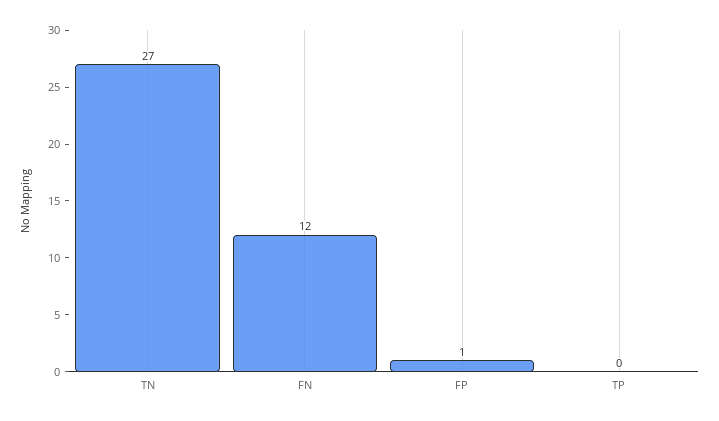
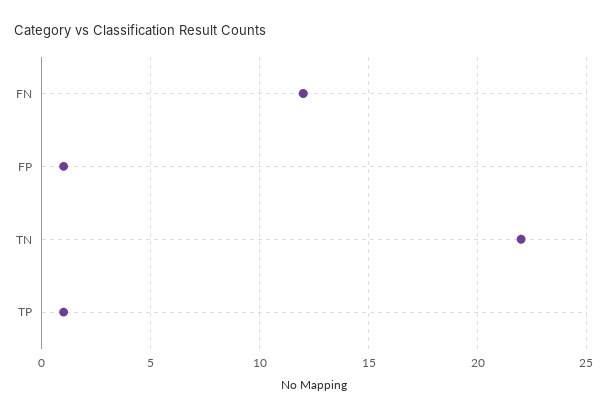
  {
-   "TN": 27,
+   "TN": 22,
    "FN": 12,
    "FP": 1,
-   "TP": 0
+   "TP": 1
  }

